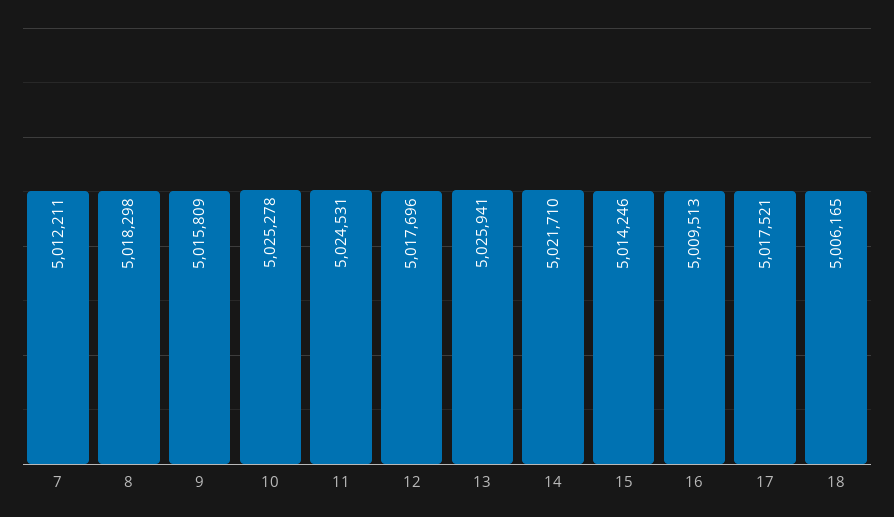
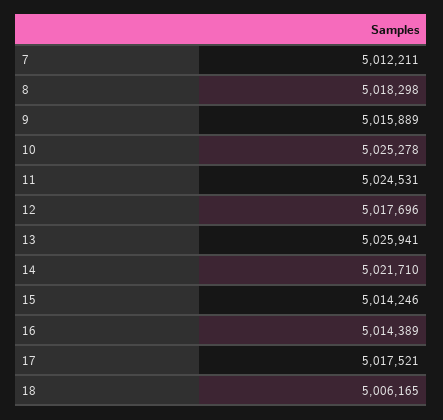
  {
    "7": 5012211,
    "8": 5018298,
-   "9": 5015809,
+   "9": 5015889,
    "10": 5025278,
    "11": 5024531,
    "12": 5017696,
    "13": 5025941,
    "14": 5021710,
    "15": 5014246,
-   "16": 5009513,
+   "16": 5014389,
    "17": 5017521,
    "18": 5006165
  }

